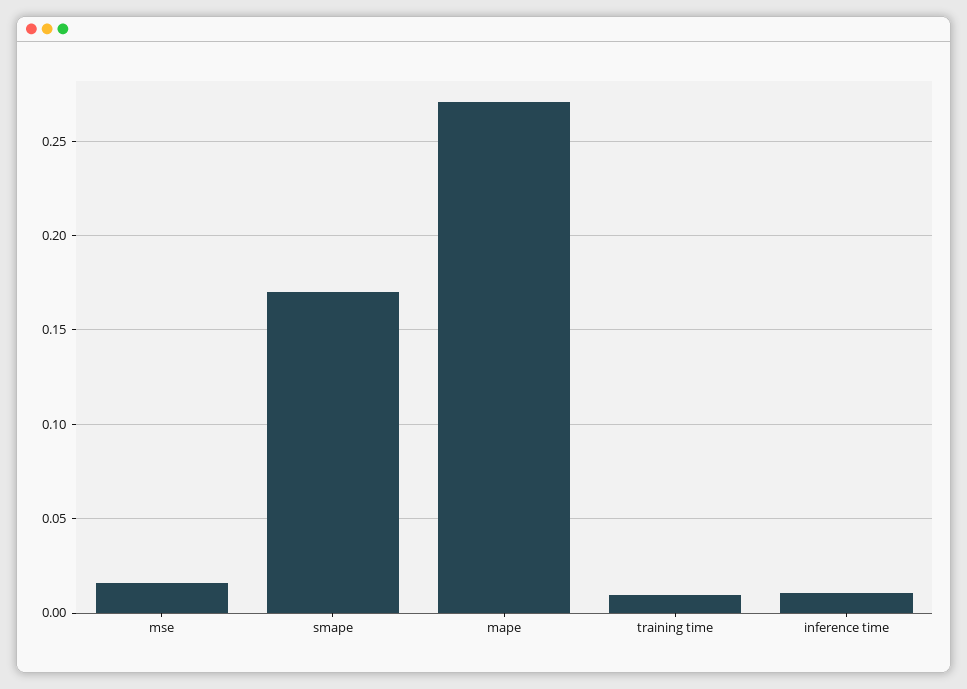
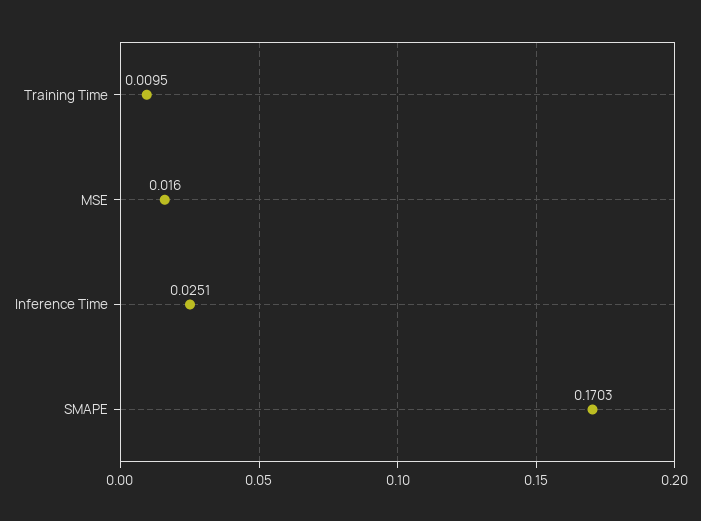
  {
    "mse": 0.016,
    "smape": 0.1703,
-   "mape": 0.27,
    "training time": 0.0095,
-   "inference time": 0.01
+   "inference time": 0.0251
  }

